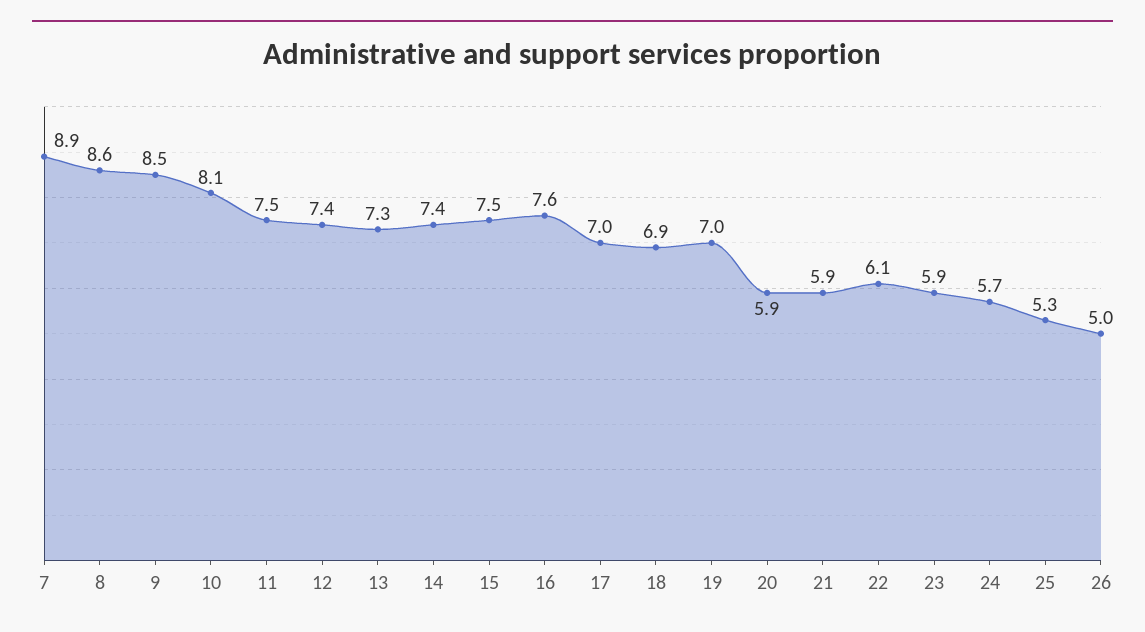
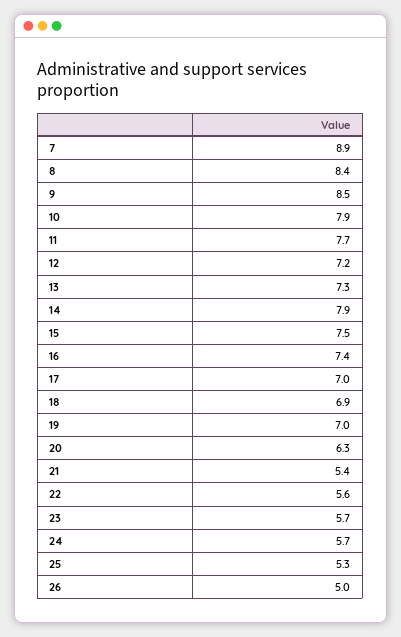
  {
    "7": 8.9,
-   "8": 8.6,
+   "8": 8.4,
    "9": 8.5,
-   "10": 8.1,
+   "10": 7.9,
-   "11": 7.5,
+   "11": 7.7,
-   "12": 7.4,
+   "12": 7.2,
    "13": 7.3,
-   "14": 7.4,
+   "14": 7.9,
    "15": 7.5,
-   "16": 7.6,
+   "16": 7.4,
    "17": 7,
    "18": 6.9,
    "19": 7,
-   "20": 5.9,
+   "20": 6.3,
-   "21": 5.9,
+   "21": 5.4,
-   "22": 6.1,
+   "22": 5.6,
-   "23": 5.9,
+   "23": 5.7,
    "24": 5.7,
    "25": 5.3,
    "26": 5
  }

